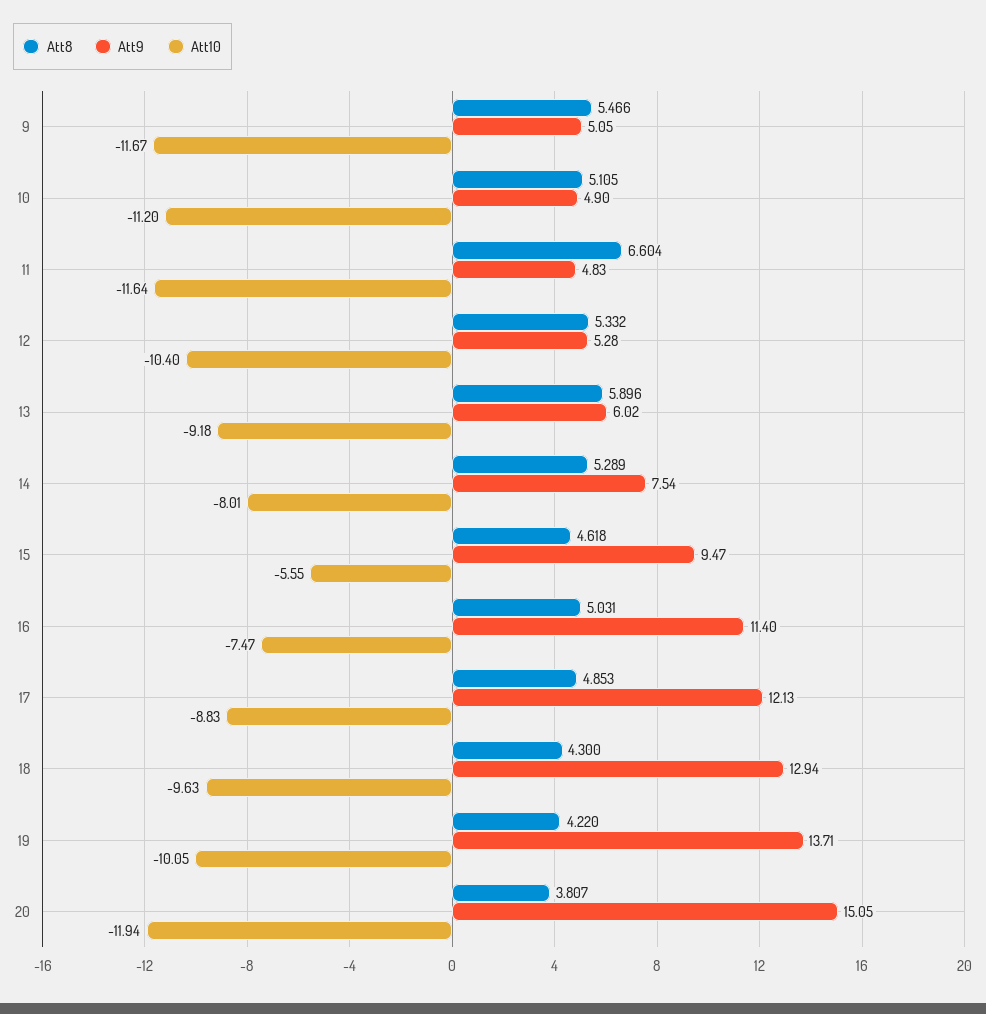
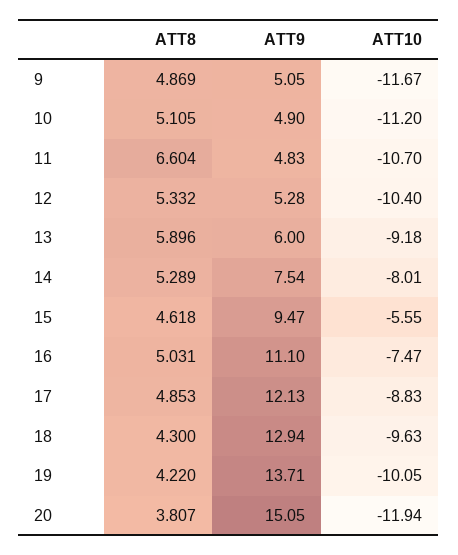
  {
    "Att8": {
-     "9": 5.466,
+     "9": 4.869,
      "10": 5.105,
      "11": 6.604,
      "12": 5.332,
      "13": 5.896,
      "14": 5.289,
      "15": 4.618,
      "16": 5.031,
      "17": 4.853,
      "18": 4.3,
      "19": 4.22,
      "20": 3.807
    },
    "Att9": {
      "9": 5.05,
      "10": 4.9,
      "11": 4.83,
      "12": 5.28,
-     "13": 6.02,
+     "13": 6,
      "14": 7.54,
      "15": 9.47,
-     "16": 11.4,
+     "16": 11.1,
      "17": 12.13,
      "18": 12.94,
      "19": 13.71,
      "20": 15.05
    },
    "Att10": {
      "9": -11.67,
      "10": -11.2,
-     "11": -11.64,
+     "11": -10.7,
      "12": -10.4,
      "13": -9.18,
      "14": -8.01,
      "15": -5.55,
      "16": -7.47,
      "17": -8.83,
      "18": -9.63,
      "19": -10.05,
      "20": -11.94
    }
  }

